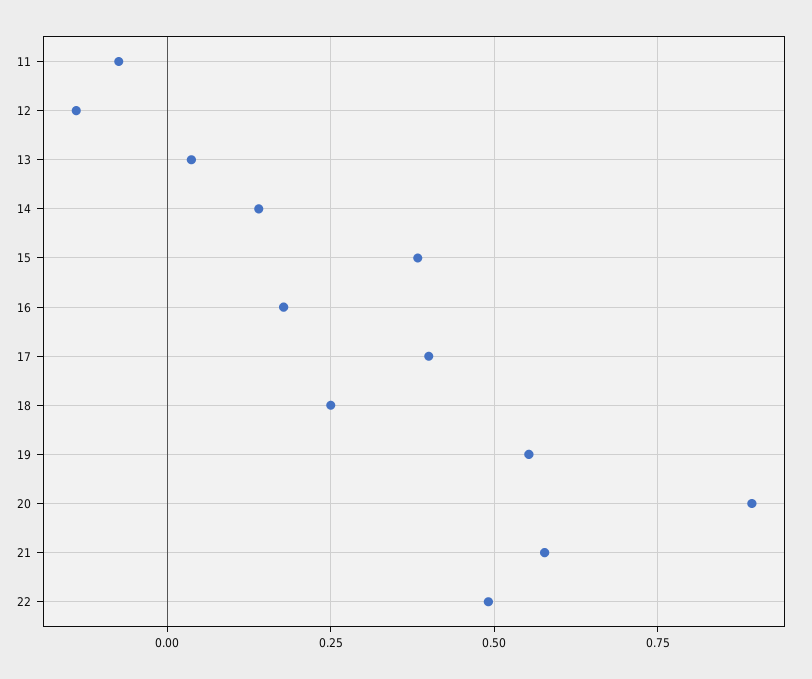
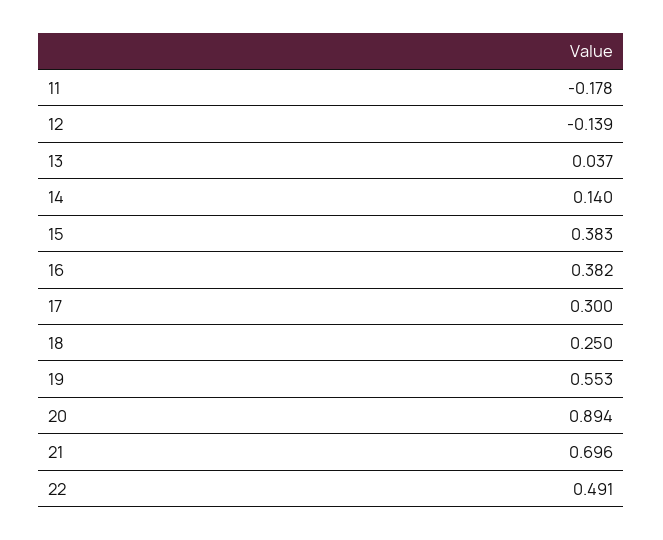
  {
-   "11": -0.075,
+   "11": -0.178,
    "12": -0.139,
    "13": 0.037,
    "14": 0.14,
    "15": 0.383,
-   "16": 0.175,
+   "16": 0.382,
-   "17": 0.4,
+   "17": 0.3,
    "18": 0.25,
    "19": 0.553,
    "20": 0.894,
-   "21": 0.575,
+   "21": 0.696,
    "22": 0.491
  }

